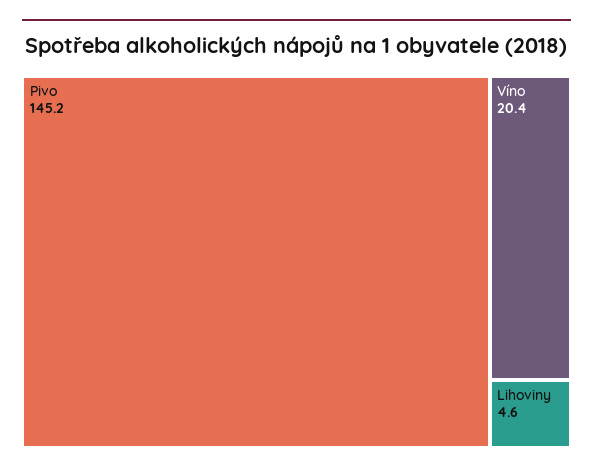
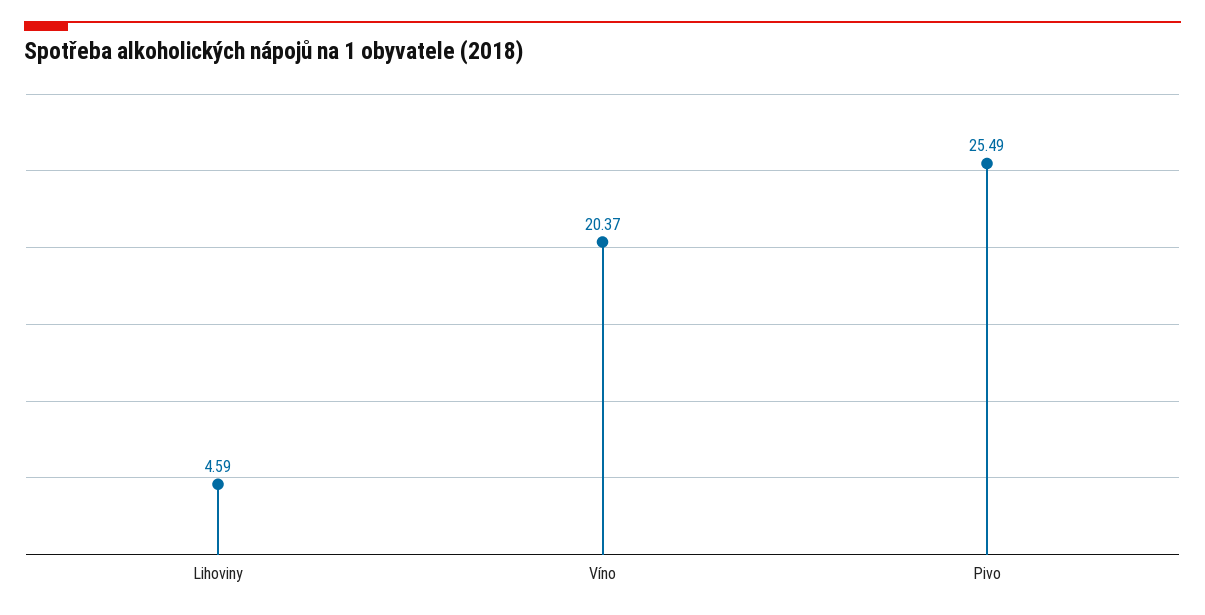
  {
-   "Pivo": 145.2,
+   "Pivo": 25.49,
    "Víno": 20.37,
    "Lihoviny": 4.59
  }

